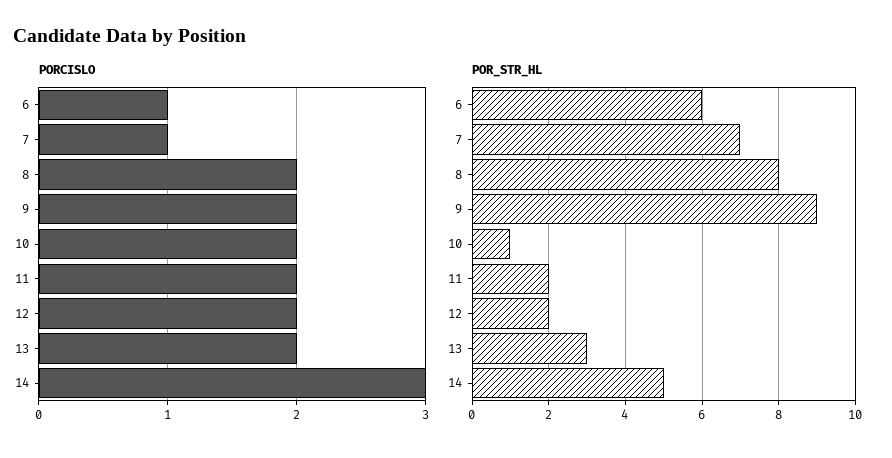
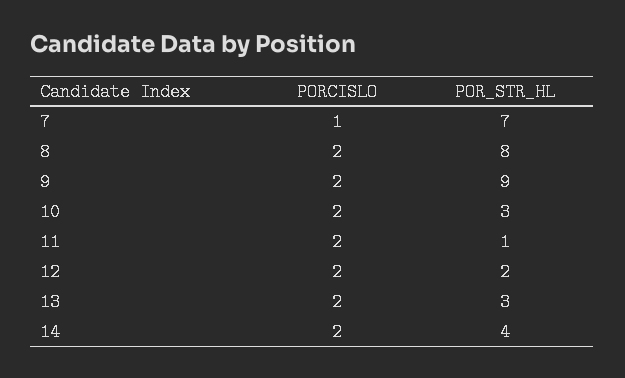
  {
    "PORCISLO": {
-     "6": 1,
      "7": 1,
      "8": 2,
      "9": 2,
      "10": 2,
      "11": 2,
      "12": 2,
      "13": 2,
-     "14": 3
+     "14": 2
    },
    "POR_STR_HL": {
-     "6": 6,
      "7": 7,
      "8": 8,
      "9": 9,
-     "10": 1,
+     "10": 3,
-     "11": 2,
+     "11": 1,
      "12": 2,
      "13": 3,
-     "14": 5
+     "14": 4
    }
  }

